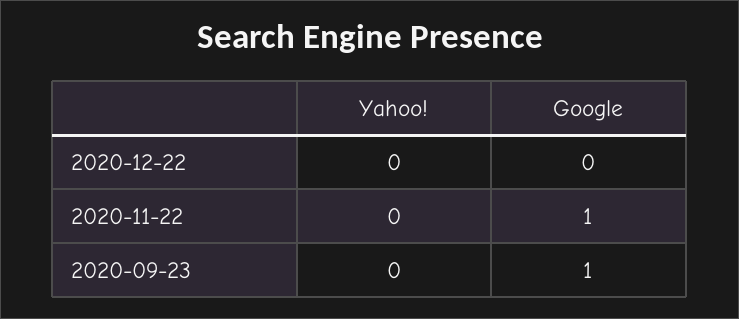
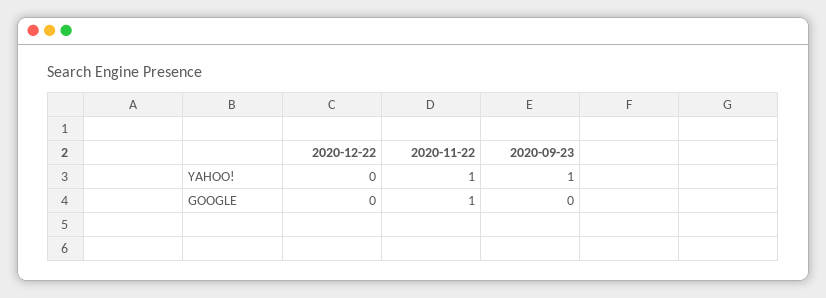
  {
    "Yahoo!": {
      "2020-12-22": 0,
-     "2020-11-22": 0,
+     "2020-11-22": 1,
-     "2020-09-23": 0
+     "2020-09-23": 1
    },
    "Google": {
      "2020-12-22": 0,
      "2020-11-22": 1,
-     "2020-09-23": 1
+     "2020-09-23": 0
    }
  }

